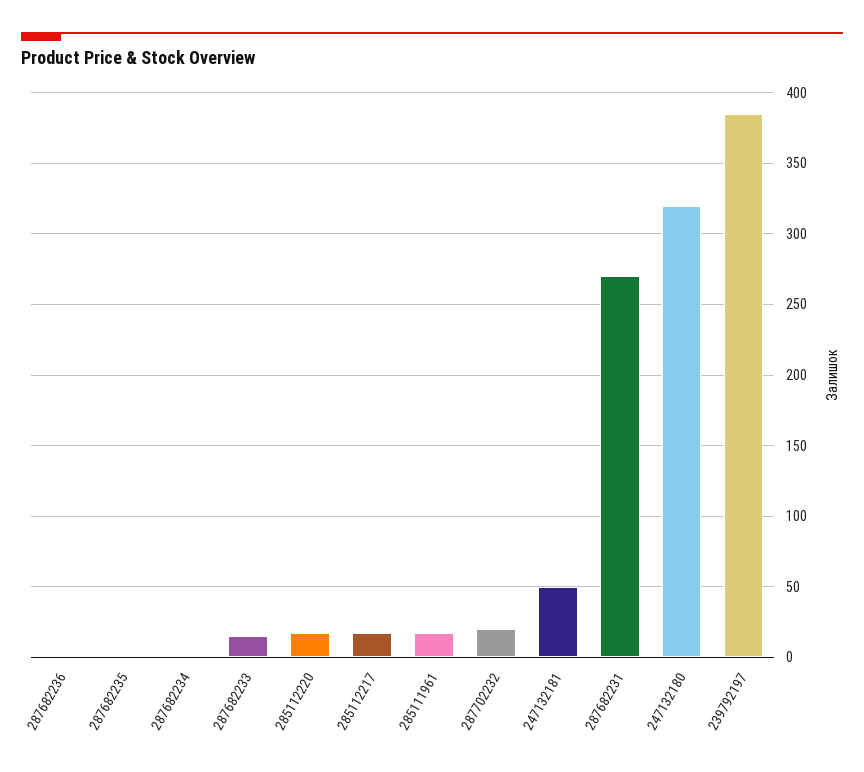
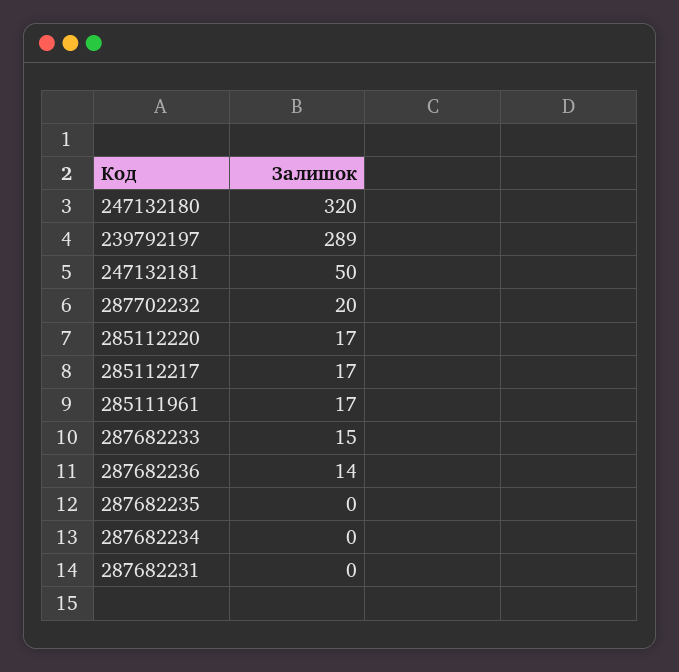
  {
-   "287682236": 0,
+   "287682236": 14,
    "287682235": 0,
    "287682234": 0,
    "287682233": 15,
    "285112220": 17,
    "285112217": 17,
    "285111961": 17,
    "287702232": 20,
    "247132181": 50,
-   "287682231": 270,
+   "287682231": 0,
    "247132180": 320,
-   "239792197": 385
+   "239792197": 289
  }

